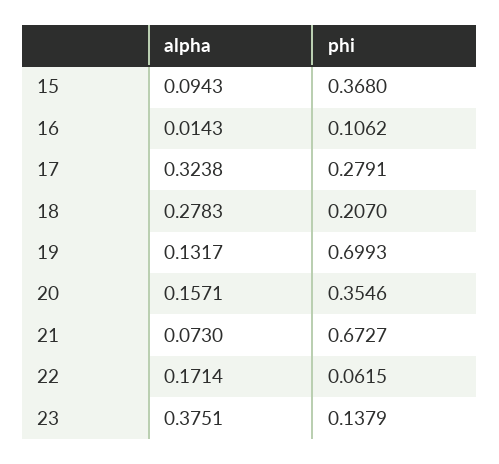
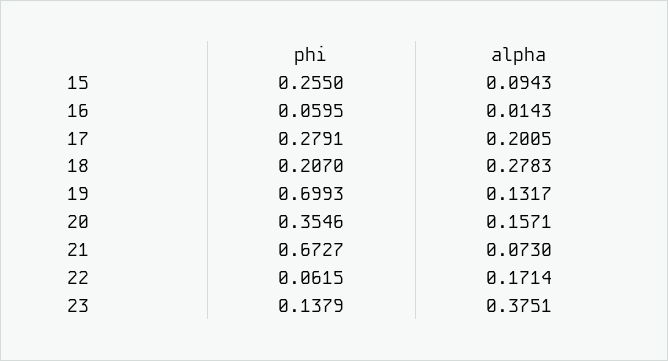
  {
    "alpha": {
      "15": 0.0943,
      "16": 0.0143,
-     "17": 0.3238,
+     "17": 0.2005,
      "18": 0.2783,
      "19": 0.1317,
      "20": 0.1571,
      "21": 0.073,
      "22": 0.1714,
      "23": 0.3751
    },
    "phi": {
-     "15": 0.368,
+     "15": 0.255,
-     "16": 0.1062,
+     "16": 0.0595,
      "17": 0.2791,
      "18": 0.207,
      "19": 0.6993,
      "20": 0.3546,
      "21": 0.6727,
      "22": 0.0615,
      "23": 0.1379
    }
  }

